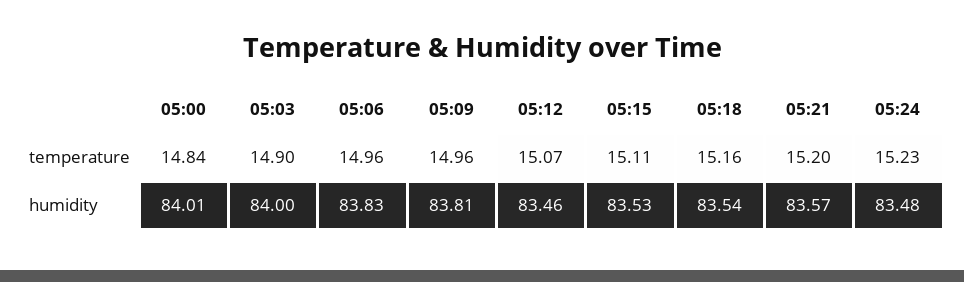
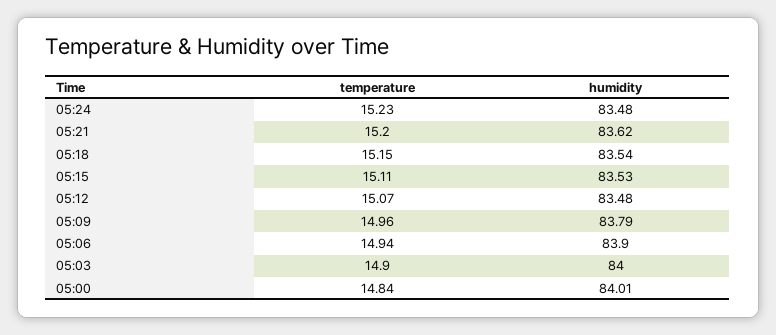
  {
    "05:00": {
      "temperature": 14.84,
      "humidity": 84.01
    },
    "05:03": {
      "temperature": 14.9,
      "humidity": 84
    },
    "05:06": {
-     "temperature": 14.96,
+     "temperature": 14.94,
-     "humidity": 83.83
+     "humidity": 83.9
    },
    "05:09": {
      "temperature": 14.96,
-     "humidity": 83.81
+     "humidity": 83.79
    },
    "05:12": {
      "temperature": 15.07,
-     "humidity": 83.46
+     "humidity": 83.48
    },
    "05:15": {
      "temperature": 15.11,
      "humidity": 83.53
    },
    "05:18": {
-     "temperature": 15.16,
+     "temperature": 15.15,
      "humidity": 83.54
    },
    "05:21": {
      "temperature": 15.2,
-     "humidity": 83.57
+     "humidity": 83.62
    },
    "05:24": {
      "temperature": 15.23,
      "humidity": 83.48
    }
  }

